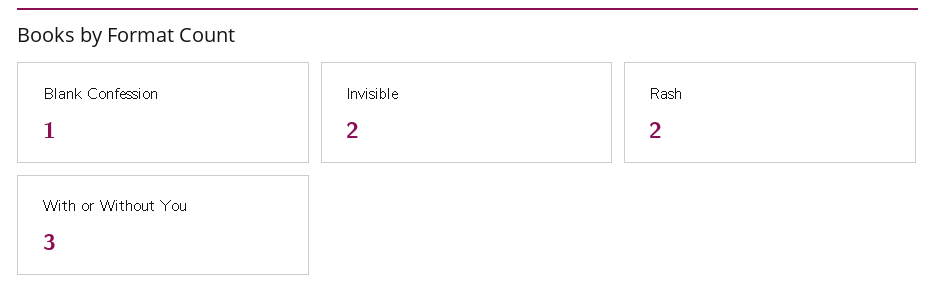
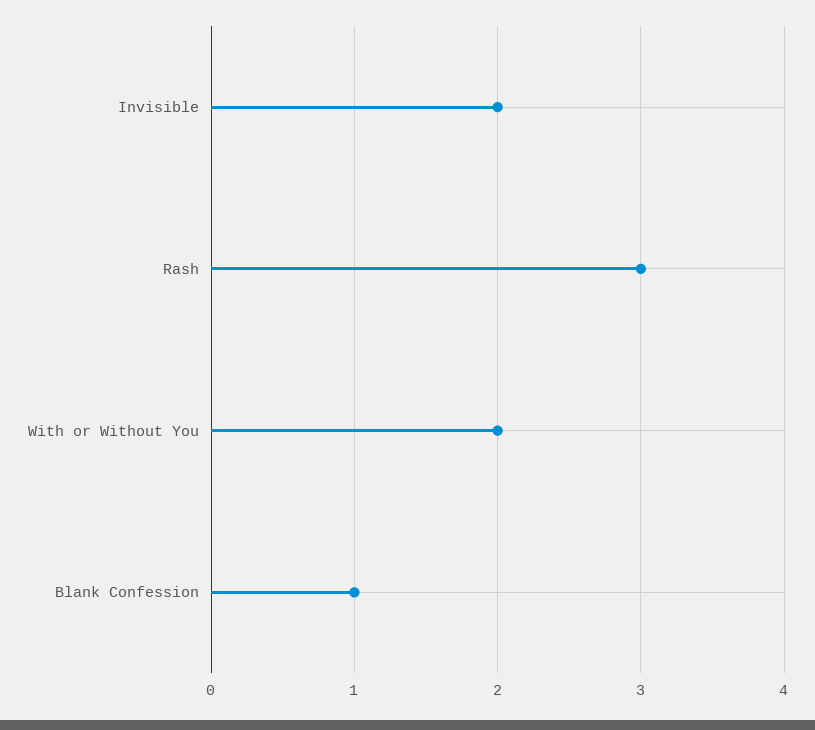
  {
    "Blank Confession": 1,
    "Invisible": 2,
-   "Rash": 2,
+   "Rash": 3,
-   "With or Without You": 3
+   "With or Without You": 2
  }

